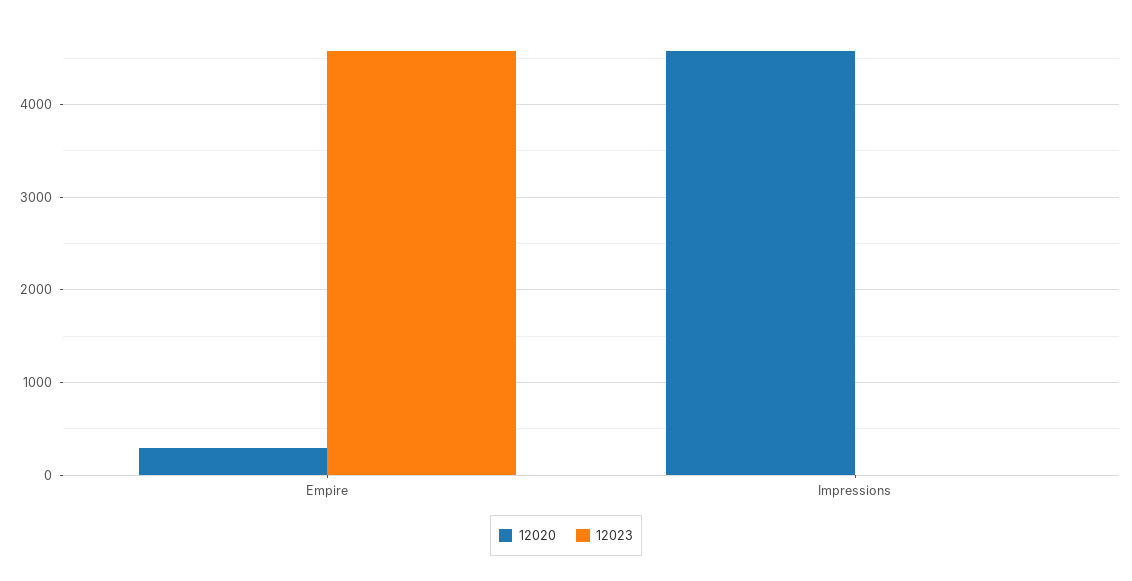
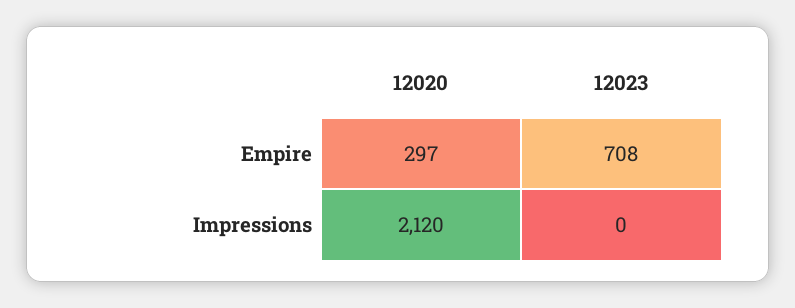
  {
    "12020": {
      "Empire": 297,
-     "Impressions": 4600
+     "Impressions": 2120
    },
    "12023": {
-     "Empire": 4600,
+     "Empire": 708,
      "Impressions": 0
    }
  }

